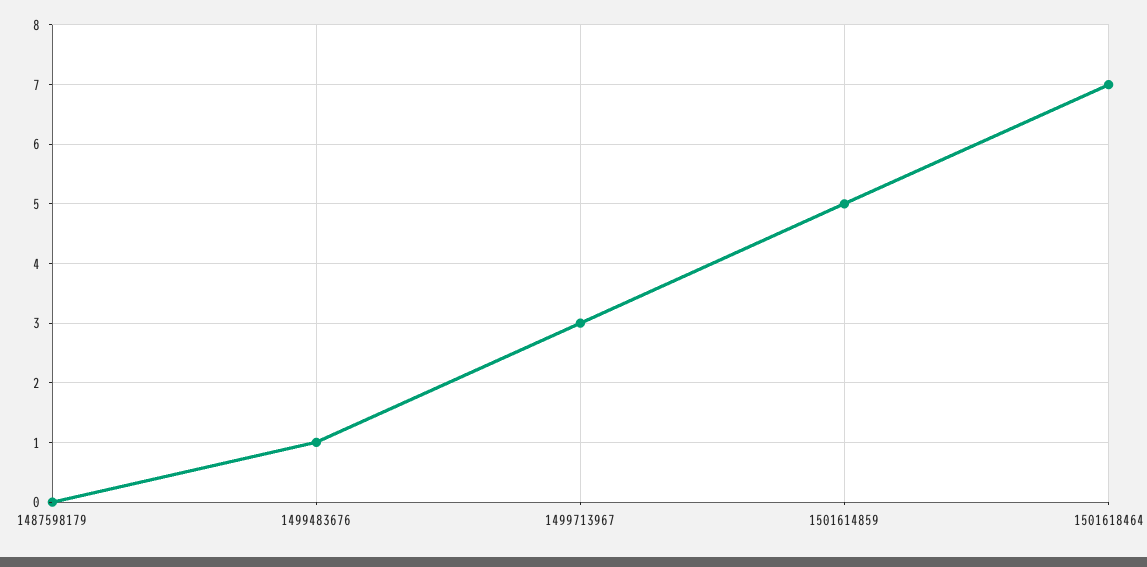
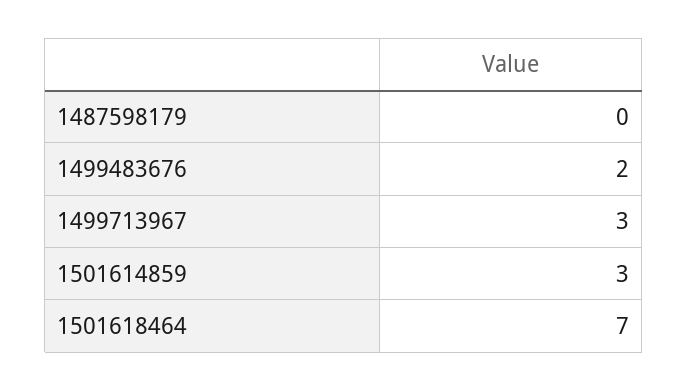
  {
    "1487598179": 0,
-   "1499483676": 1,
+   "1499483676": 2,
    "1499713967": 3,
-   "1501614859": 5,
+   "1501614859": 3,
    "1501618464": 7
  }

